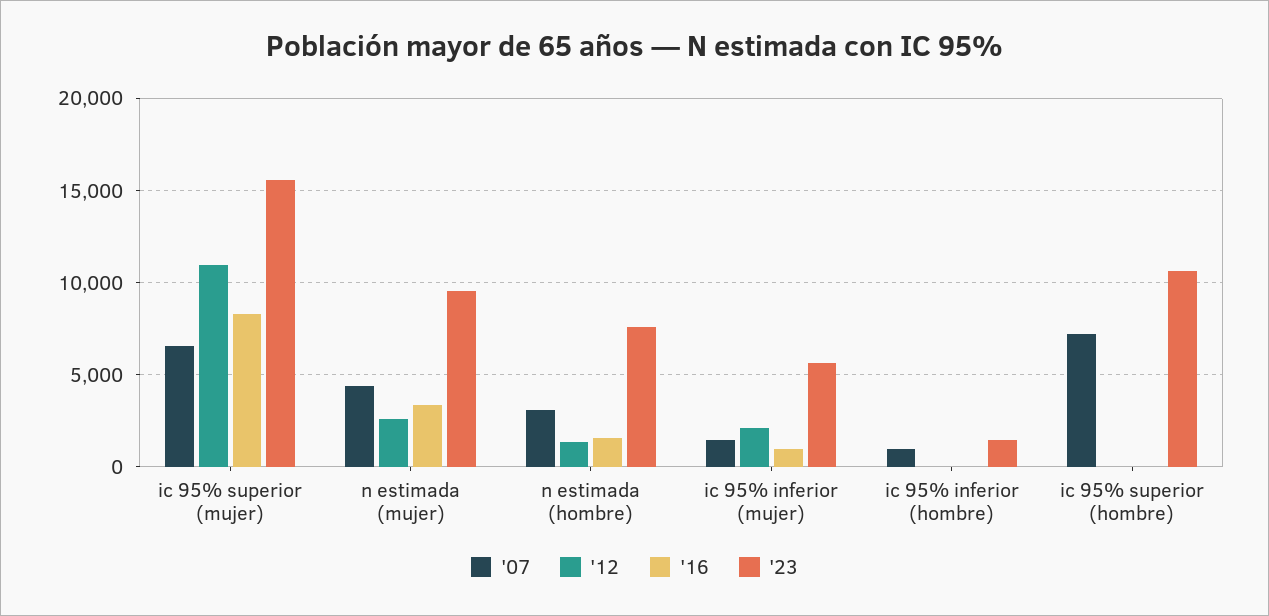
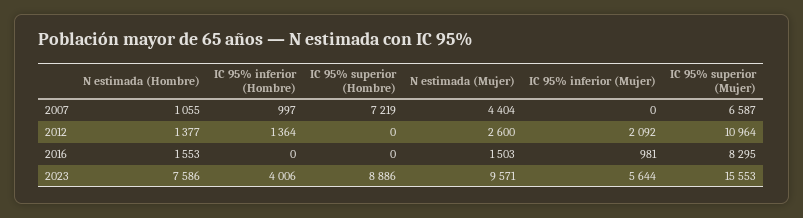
  {
    "'07": {
      "ic 95% superior (mujer)": 6587,
      "n estimada (mujer)": 4404,
-     "n estimada (hombre)": 3000,
+     "n estimada (hombre)": 1055,
-     "ic 95% inferior (mujer)": 1500,
+     "ic 95% inferior (mujer)": 0,
      "ic 95% inferior (hombre)": 997,
      "ic 95% superior (hombre)": 7219
    },
    "'12": {
      "ic 95% superior (mujer)": 10964,
      "n estimada (mujer)": 2600,
      "n estimada (hombre)": 1377,
      "ic 95% inferior (mujer)": 2092,
-     "ic 95% inferior (hombre)": 0,
+     "ic 95% inferior (hombre)": 1364,
      "ic 95% superior (hombre)": 0
    },
    "'16": {
      "ic 95% superior (mujer)": 8295,
-     "n estimada (mujer)": 3500,
+     "n estimada (mujer)": 1503,
      "n estimada (hombre)": 1553,
      "ic 95% inferior (mujer)": 981,
      "ic 95% inferior (hombre)": 0,
      "ic 95% superior (hombre)": 0
    },
    "'23": {
      "ic 95% superior (mujer)": 15553,
      "n estimada (mujer)": 9571,
      "n estimada (hombre)": 7586,
      "ic 95% inferior (mujer)": 5644,
-     "ic 95% inferior (hombre)": 1500,
+     "ic 95% inferior (hombre)": 4006,
-     "ic 95% superior (hombre)": 10500
+     "ic 95% superior (hombre)": 8886
    }
  }

